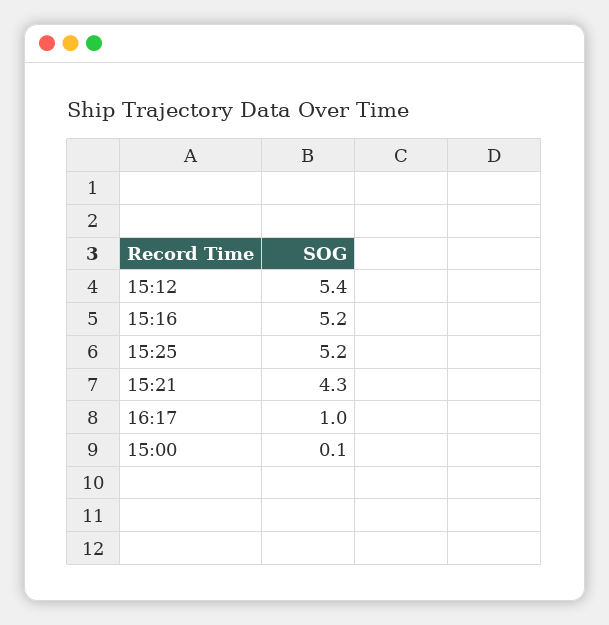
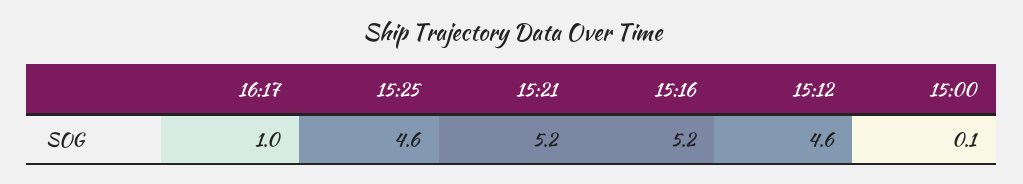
  {
-   "15:12": 5.4,
+   "15:12": 4.6,
    "15:16": 5.2,
-   "15:25": 5.2,
+   "15:25": 4.6,
-   "15:21": 4.3,
+   "15:21": 5.2,
    "16:17": 1,
    "15:00": 0.1
  }

